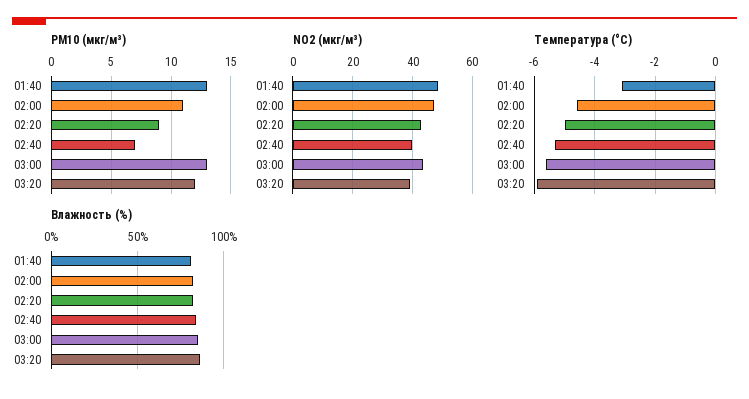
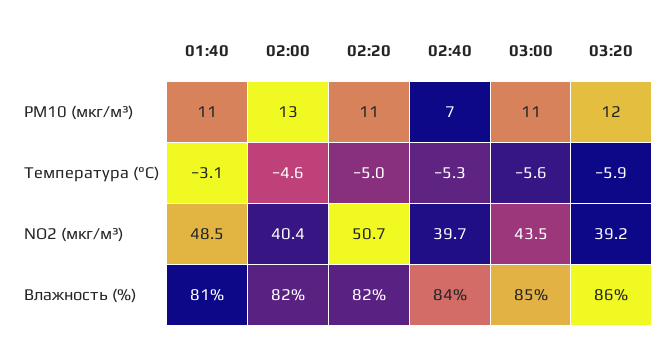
  {
    "PM10 (мкг/м³)": {
-     "01:40": 13,
+     "01:40": 11,
-     "02:00": 11,
+     "02:00": 13,
-     "02:20": 9,
+     "02:20": 11,
      "02:40": 7,
-     "03:00": 13,
+     "03:00": 11,
      "03:20": 12
    },
    "NO2 (мкг/м³)": {
      "01:40": 48.5,
-     "02:00": 47.5,
+     "02:00": 40.4,
-     "02:20": 42.5,
+     "02:20": 50.7,
      "02:40": 39.7,
      "03:00": 43.5,
      "03:20": 39.2
    },
    "Температура (°C)": {
      "01:40": -3.1,
      "02:00": -4.6,
      "02:20": -5,
      "02:40": -5.3,
      "03:00": -5.6,
      "03:20": -5.9
    },
    "Влажность (%)": {
      "01:40": 81,
      "02:00": 82,
      "02:20": 82,
      "02:40": 84,
      "03:00": 85,
      "03:20": 86
    }
  }

